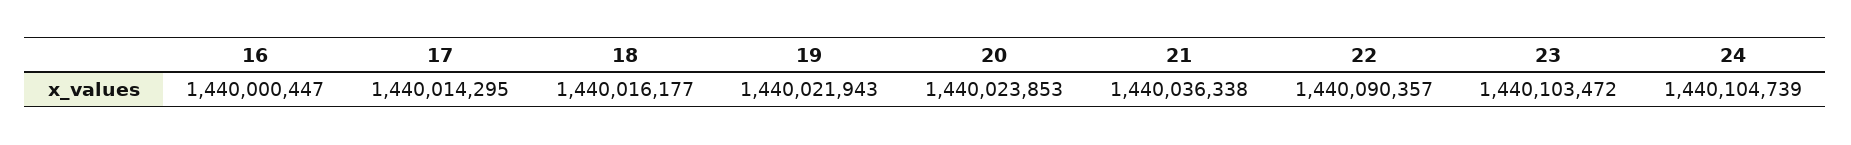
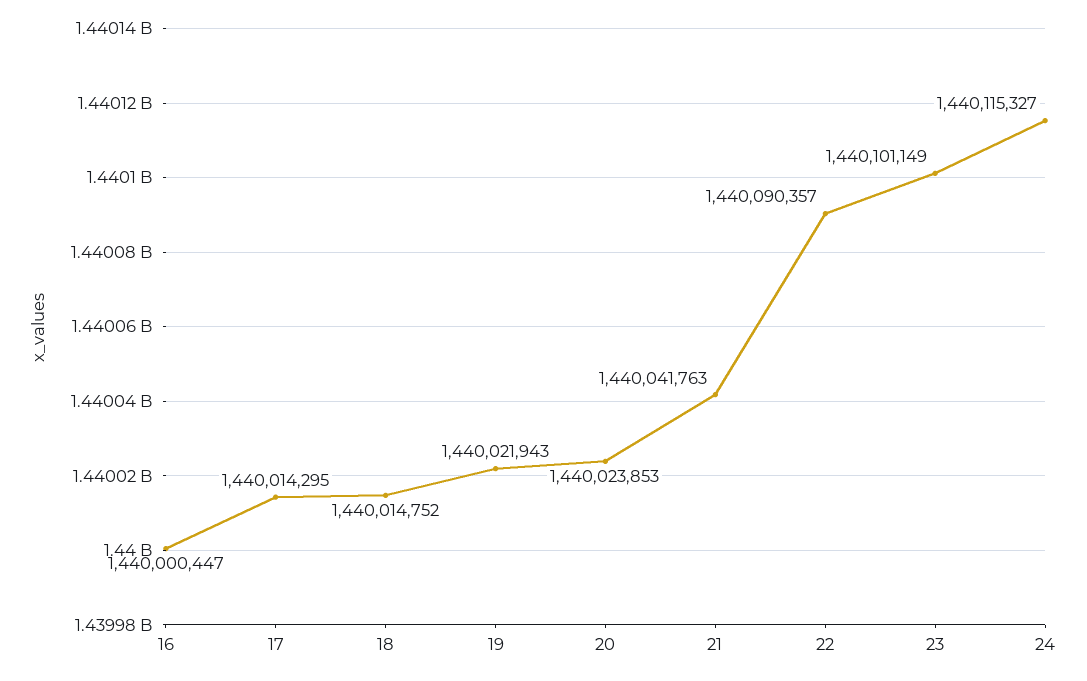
  {
    "16": 1440000447,
    "17": 1440014295,
-   "18": 1440016177,
+   "18": 1440014752,
    "19": 1440021943,
    "20": 1440023853,
-   "21": 1440036338,
+   "21": 1440041763,
    "22": 1440090357,
-   "23": 1440103472,
+   "23": 1440101149,
-   "24": 1440104739
+   "24": 1440115327
  }

